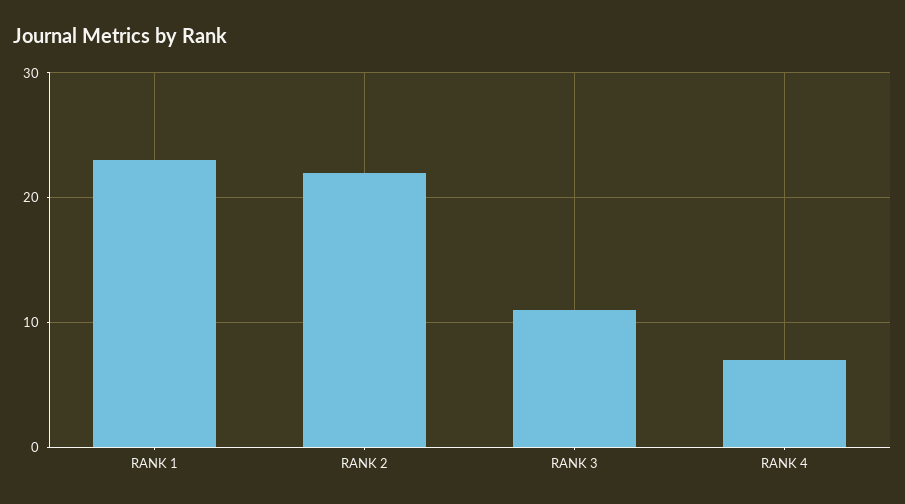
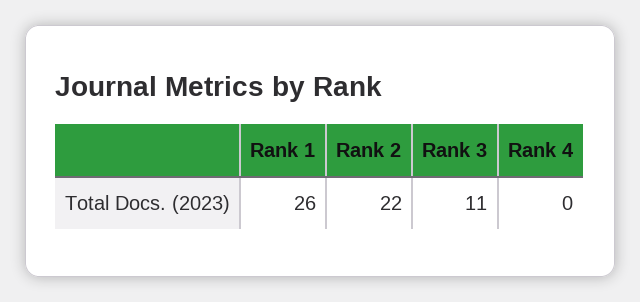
  {
-   "RANK 1": 23,
+   "RANK 1": 26,
    "RANK 2": 22,
    "RANK 3": 11,
-   "RANK 4": 7
+   "RANK 4": 0
  }

